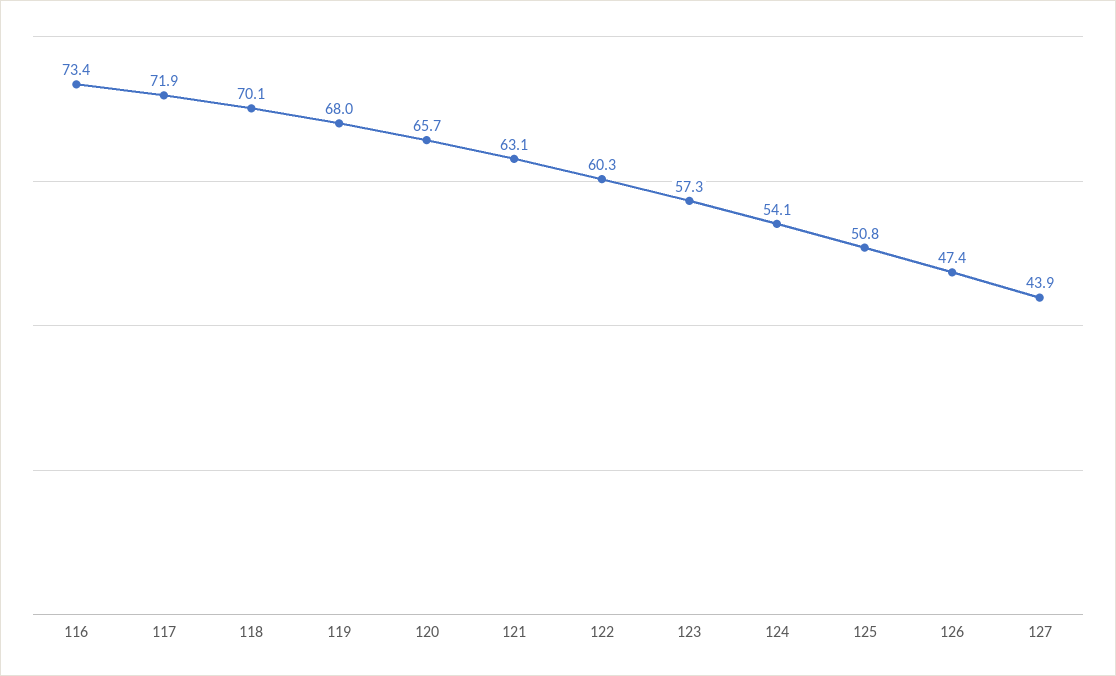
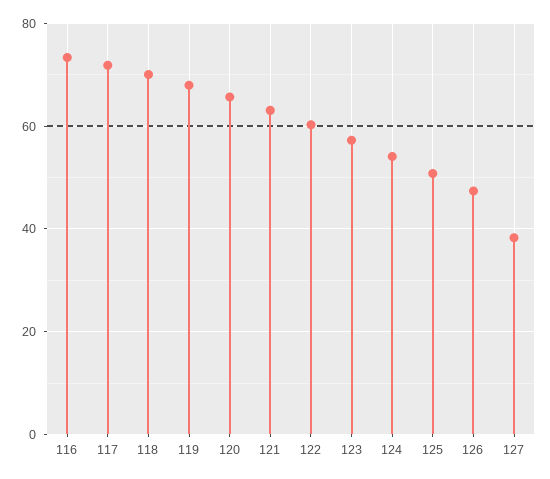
  {
    "116": 73.4,
    "117": 71.9,
    "118": 70.1,
    "119": 68,
    "120": 65.7,
    "121": 63.1,
    "122": 60.3,
    "123": 57.3,
    "124": 54.1,
    "125": 50.8,
    "126": 47.4,
-   "127": 43.9
+   "127": 38
  }

